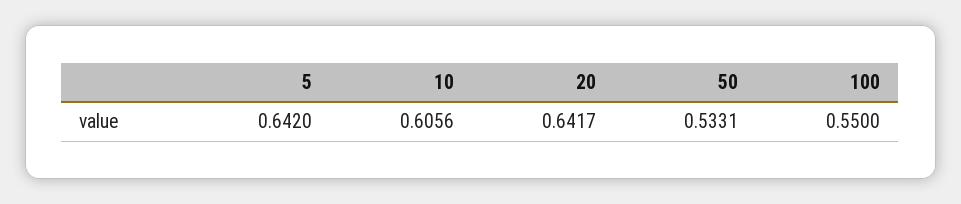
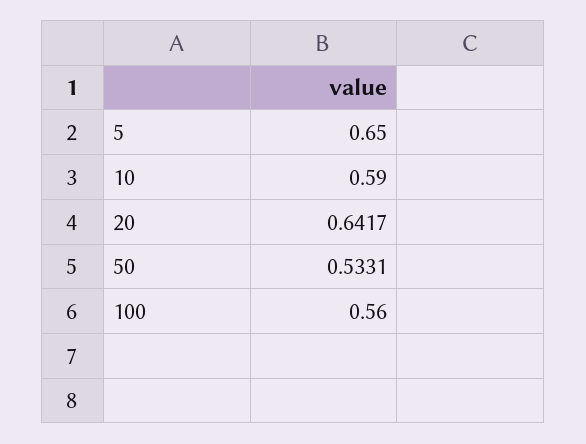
  {
-   "5": 0.642,
+   "5": 0.65,
-   "10": 0.6056,
+   "10": 0.59,
    "20": 0.6417,
    "50": 0.5331,
-   "100": 0.55
+   "100": 0.56
  }

